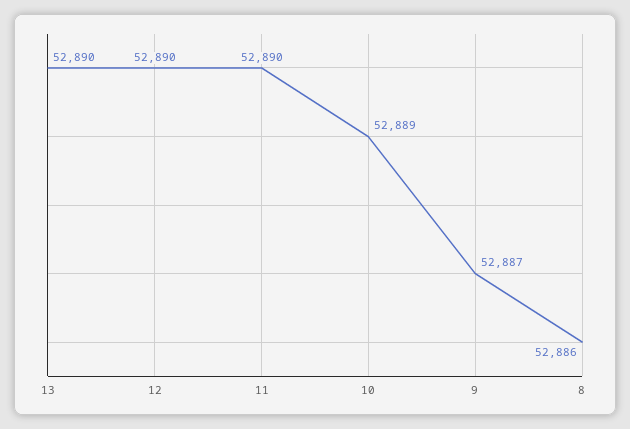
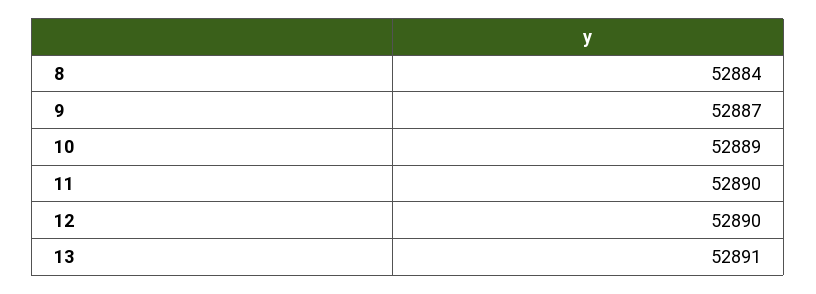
  {
-   "13": 52890,
+   "13": 52891,
    "12": 52890,
    "11": 52890,
    "10": 52889,
    "9": 52887,
-   "8": 52886
+   "8": 52884
  }

